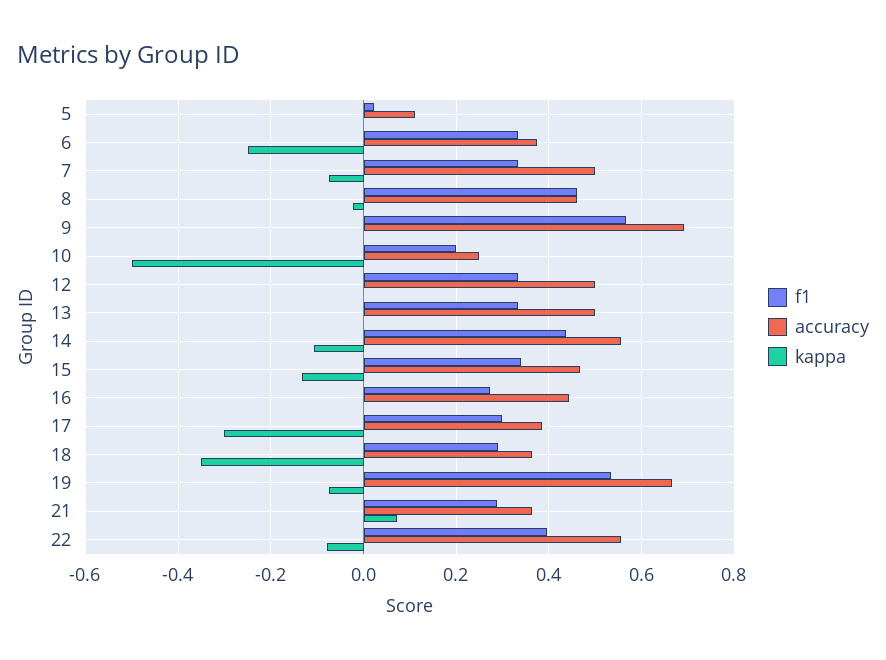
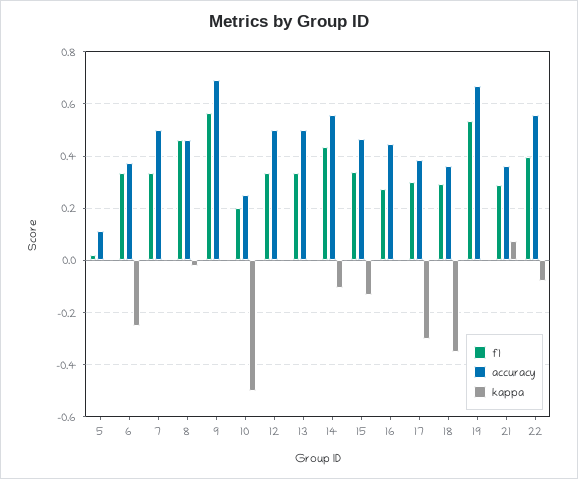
  {
    "f1": {
      "5": 0.02,
      "6": 0.34,
      "7": 0.34,
      "8": 0.46,
      "9": 0.56,
      "10": 0.2,
      "12": 0.34,
      "13": 0.34,
      "14": 0.44,
      "15": 0.34,
      "16": 0.28,
      "17": 0.3,
      "18": 0.3,
      "19": 0.54,
      "21": 0.28,
      "22": 0.4
    },
    "accuracy": {
      "5": 0.12,
      "6": 0.38,
      "7": 0.5,
      "8": 0.46,
      "9": 0.7,
      "10": 0.26,
      "12": 0.5,
      "13": 0.5,
      "14": 0.56,
      "15": 0.46,
      "16": 0.44,
      "17": 0.38,
      "18": 0.36,
      "19": 0.66,
      "21": 0.36,
      "22": 0.56
    },
    "kappa": {
      "5": 0,
      "6": -0.26,
-     "7": -0.08,
+     "7": 0,
      "8": -0.02,
      "9": 0,
      "10": -0.5,
      "12": 0,
      "13": 0,
      "14": -0.1,
      "15": -0.14,
      "16": 0,
      "17": -0.3,
      "18": -0.36,
-     "19": -0.08,
+     "19": 0,
      "21": 0.08,
      "22": -0.08
    }
  }

